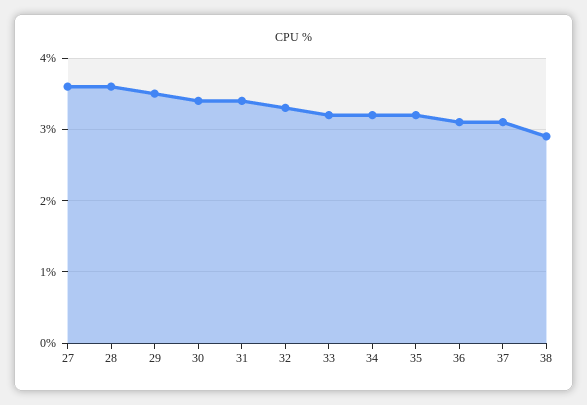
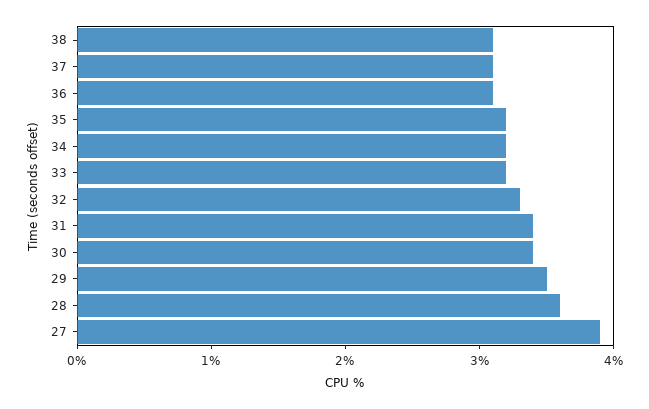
  {
-   "27": 3.6,
+   "27": 3.9,
    "28": 3.6,
    "29": 3.5,
    "30": 3.4,
    "31": 3.4,
    "32": 3.3,
    "33": 3.2,
    "34": 3.2,
    "35": 3.2,
    "36": 3.1,
    "37": 3.1,
-   "38": 2.9
+   "38": 3.1
  }

